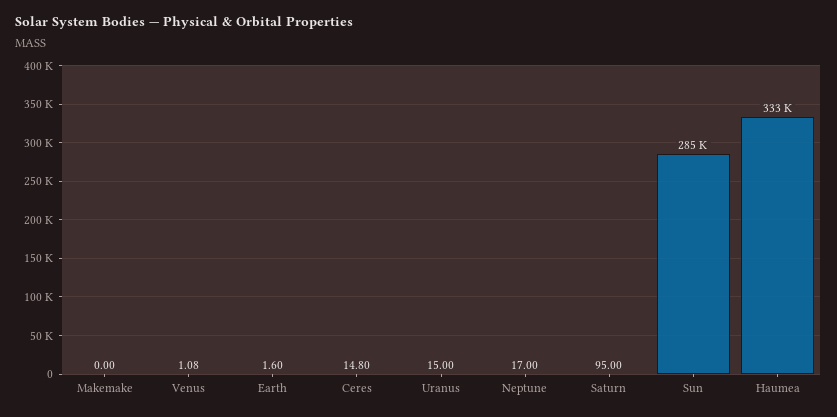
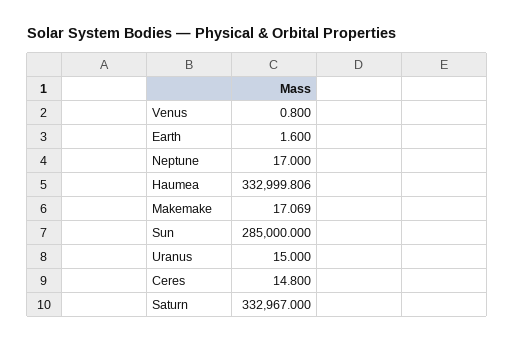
  {
-   "Makemake": 0,
+   "Makemake": 17.069,
-   "Venus": 1.08,
+   "Venus": 0.8,
    "Earth": 1.6,
    "Ceres": 14.8,
    "Uranus": 15,
    "Neptune": 17,
-   "Saturn": 95,
+   "Saturn": 332967,
    "Sun": 285000,
    "Haumea": 332999.806
  }

